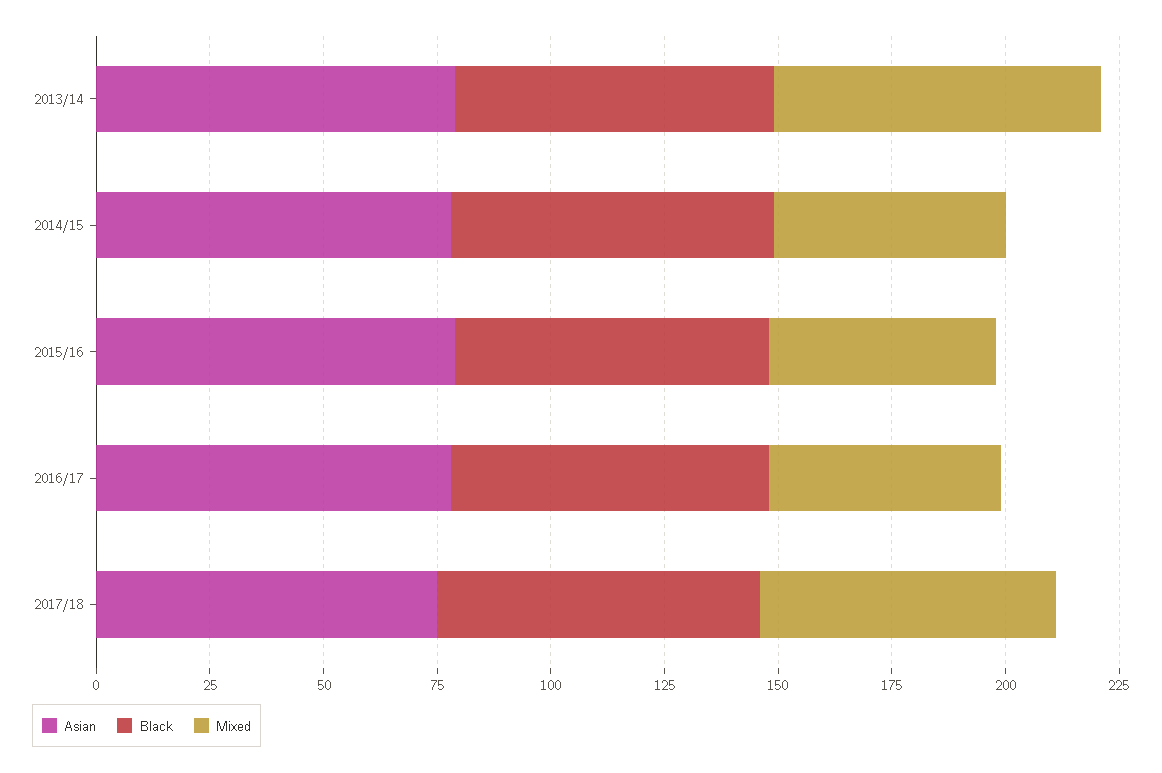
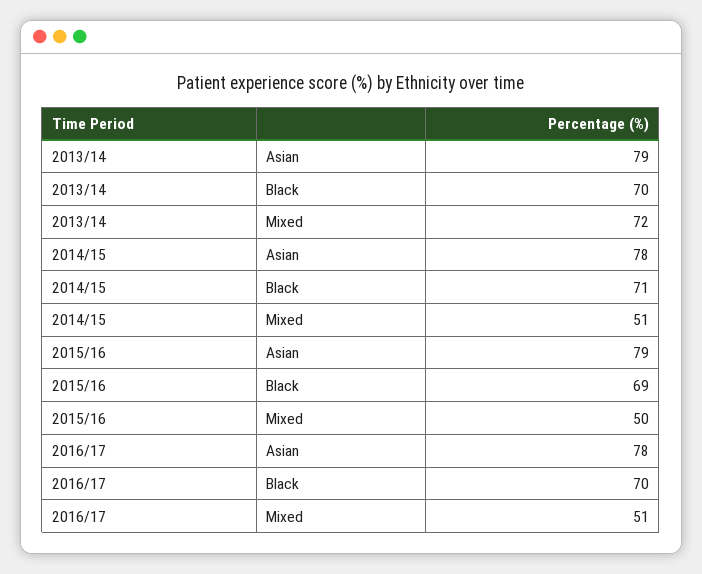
  {
    "Asian": {
      "2013/14": 79,
      "2014/15": 78,
      "2015/16": 79,
-     "2016/17": 78,
+     "2016/17": 78
-     "2017/18": 75
    },
    "Black": {
      "2013/14": 70,
      "2014/15": 71,
      "2015/16": 69,
-     "2016/17": 70,
+     "2016/17": 70
-     "2017/18": 70
    },
    "Mixed": {
      "2013/14": 72,
      "2014/15": 51,
      "2015/16": 50,
-     "2016/17": 51,
+     "2016/17": 51
-     "2017/18": 65
    }
  }

